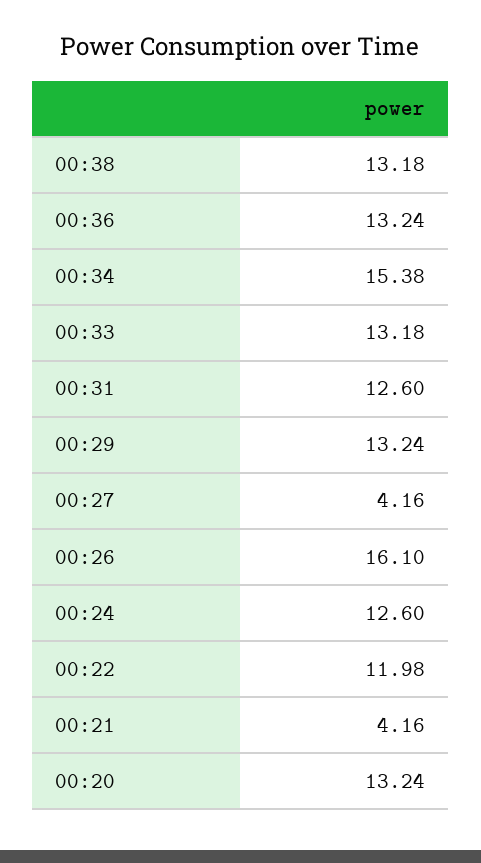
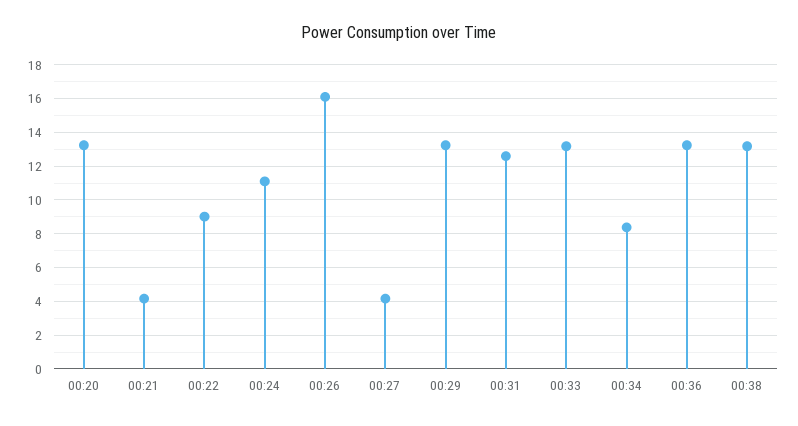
  {
    "00:38": 13.18,
    "00:36": 13.24,
-   "00:34": 15.38,
+   "00:34": 8.5,
    "00:33": 13.18,
    "00:31": 12.6,
    "00:29": 13.24,
    "00:27": 4.16,
    "00:26": 16.1,
-   "00:24": 12.6,
+   "00:24": 11,
-   "00:22": 11.98,
+   "00:22": 9,
    "00:21": 4.16,
    "00:20": 13.24
  }

